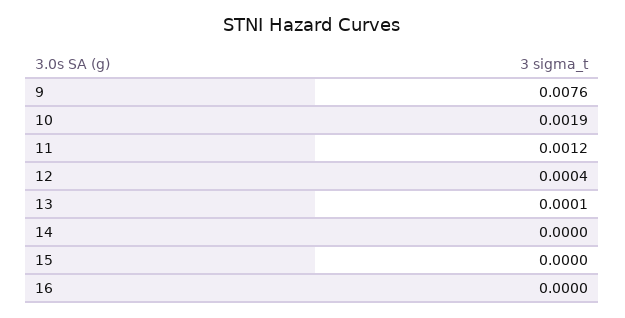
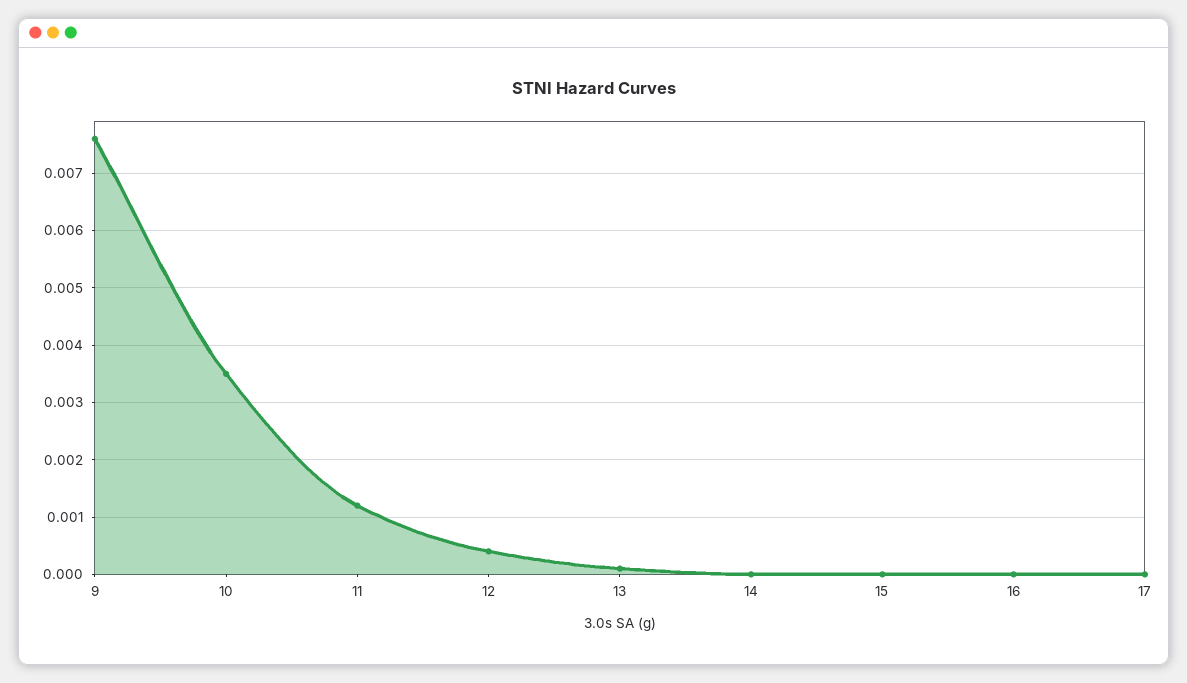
  {
    "9": 0.0076,
-   "10": 0.0019,
+   "10": 0.0035,
    "11": 0.0012,
    "12": 0.0004,
    "13": 0.0001,
    "14": 0,
    "15": 0,
-   "16": 0
+   "16": 0,
+   "17": 0
  }

